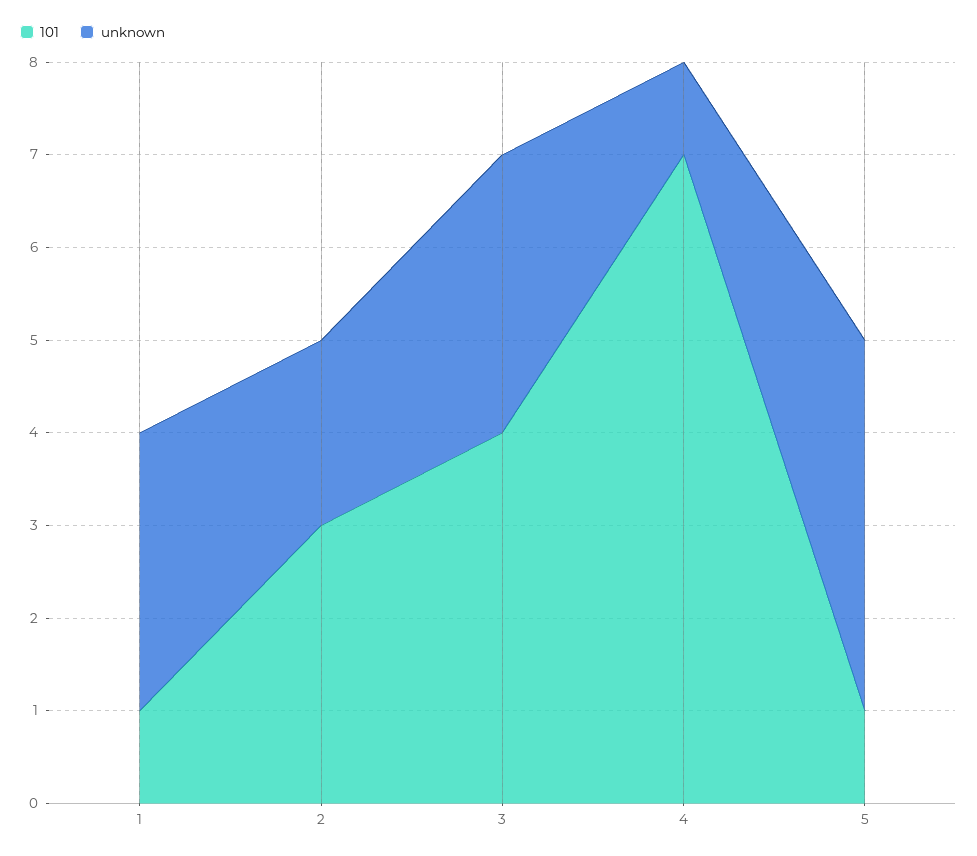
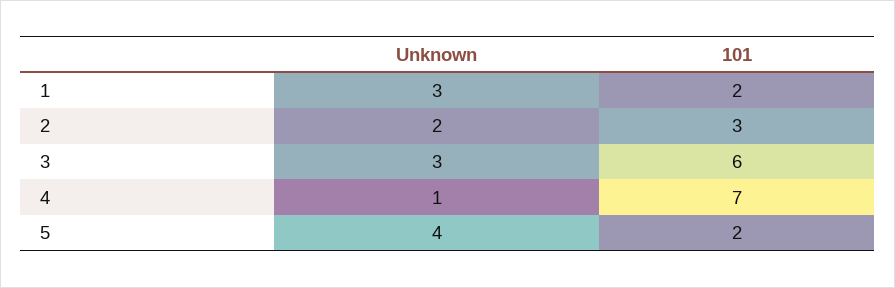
  {
    "101": {
-     "1": 1,
+     "1": 2,
      "2": 3,
-     "3": 4,
+     "3": 6,
      "4": 7,
-     "5": 1
+     "5": 2
    },
    "unknown": {
      "1": 3,
      "2": 2,
      "3": 3,
      "4": 1,
      "5": 4
    }
  }

